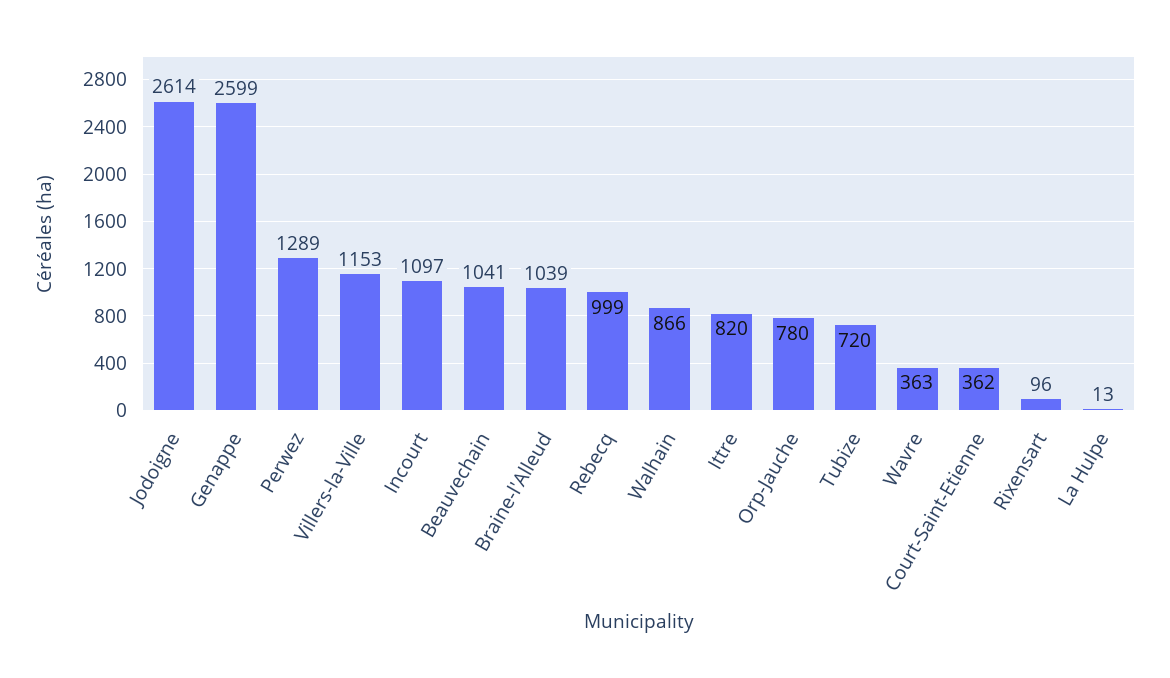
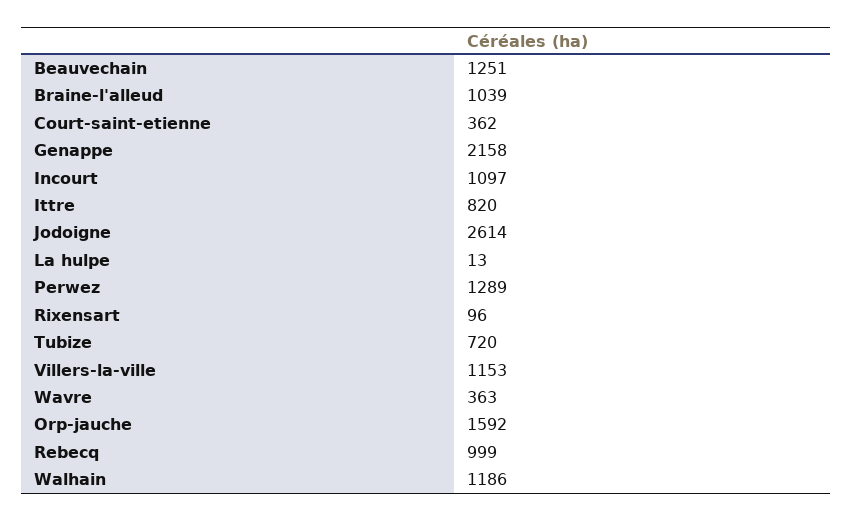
  {
    "Jodoigne": 2614,
-   "Genappe": 2599,
+   "Genappe": 2158,
    "Perwez": 1289,
    "Villers-la-Ville": 1153,
    "Incourt": 1097,
-   "Beauvechain": 1041,
+   "Beauvechain": 1251,
    "Braine-l'Alleud": 1039,
    "Rebecq": 999,
-   "Walhain": 866,
+   "Walhain": 1186,
    "Ittre": 820,
-   "Orp-Jauche": 780,
+   "Orp-Jauche": 1592,
    "Tubize": 720,
    "Wavre": 363,
    "Court-Saint-Etienne": 362,
    "Rixensart": 96,
    "La Hulpe": 13
  }

